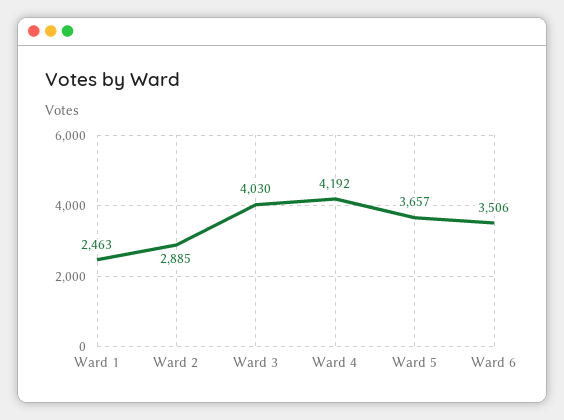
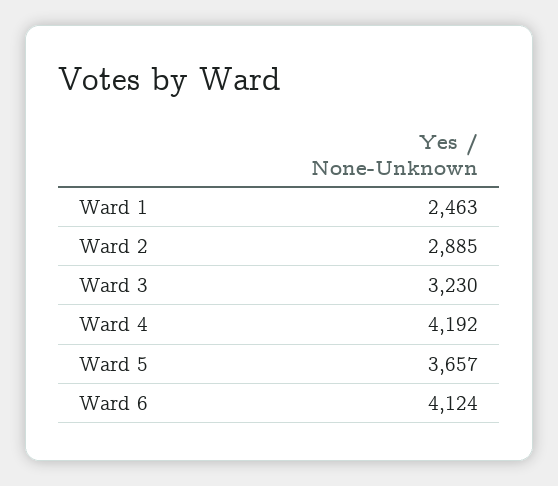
  {
    "Ward 1": 2463,
    "Ward 2": 2885,
-   "Ward 3": 4030,
+   "Ward 3": 3230,
    "Ward 4": 4192,
    "Ward 5": 3657,
-   "Ward 6": 3506
+   "Ward 6": 4124
  }

